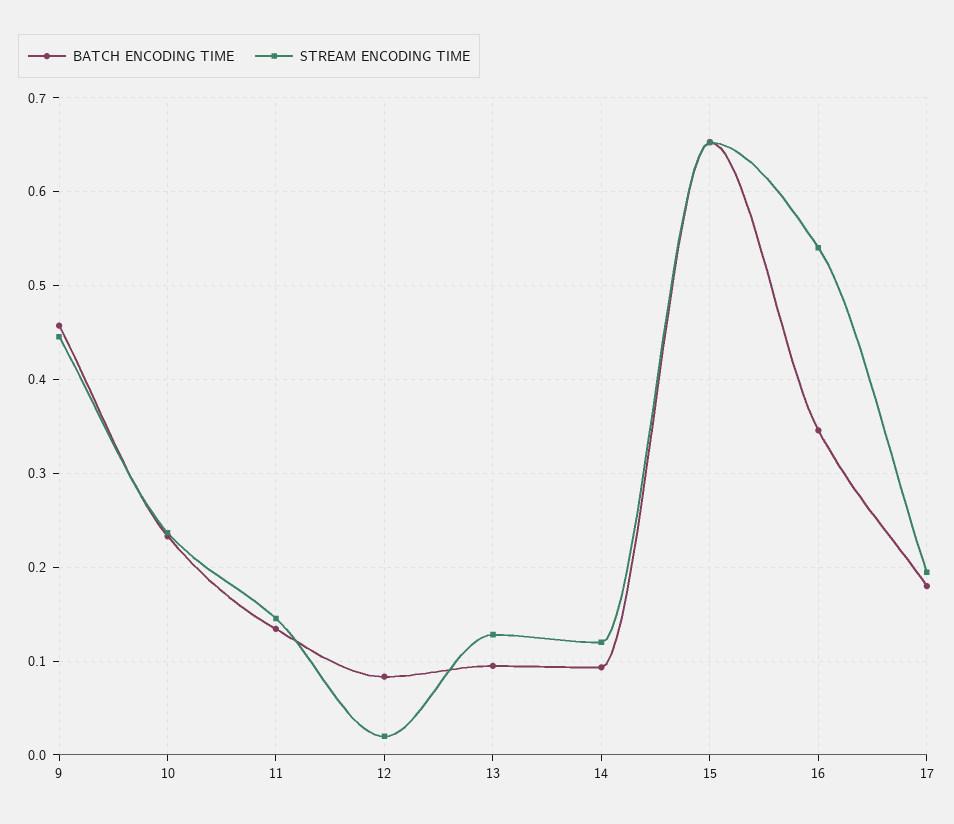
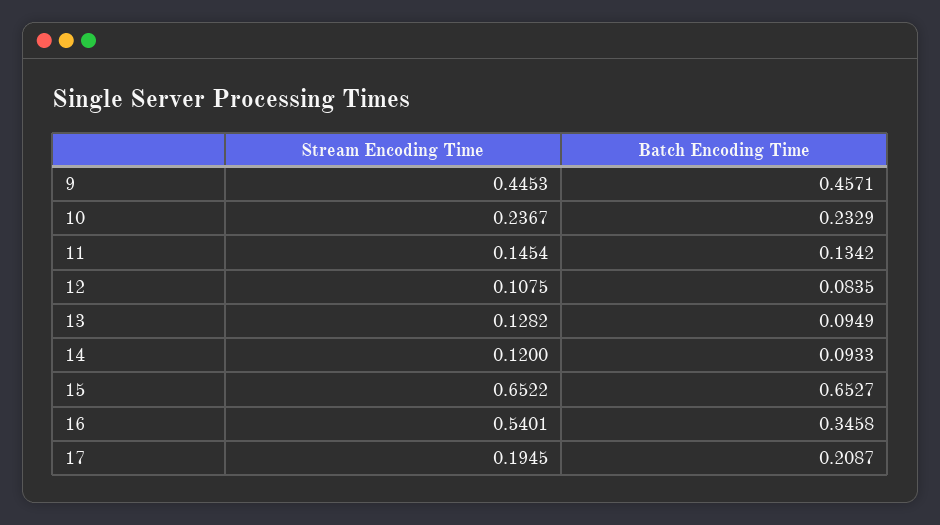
  {
    "BATCH ENCODING TIME": {
      "9": 0.4571,
      "10": 0.2329,
      "11": 0.1342,
      "12": 0.0835,
      "13": 0.0949,
      "14": 0.0933,
      "15": 0.6527,
      "16": 0.3458,
-     "17": 0.18
+     "17": 0.2087
    },
    "STREAM ENCODING TIME": {
      "9": 0.4453,
      "10": 0.2367,
      "11": 0.1454,
-     "12": 0.02,
+     "12": 0.1075,
      "13": 0.1282,
      "14": 0.12,
      "15": 0.6522,
      "16": 0.5401,
      "17": 0.1945
    }
  }

